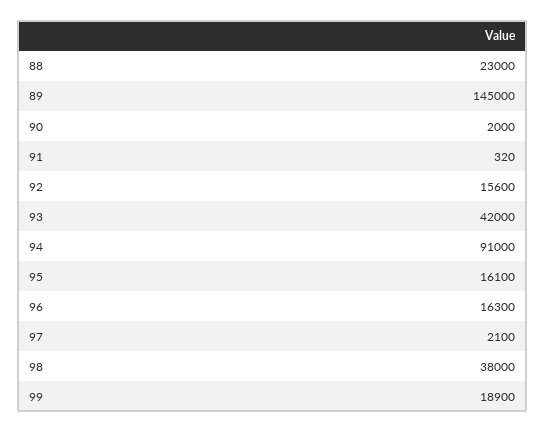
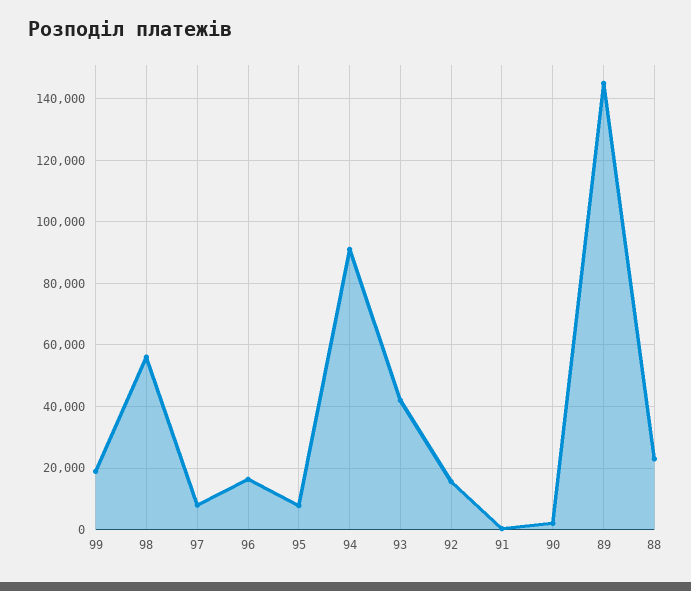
  {
    "88": 23000,
    "89": 145000,
    "90": 2000,
    "91": 320,
    "92": 15600,
    "93": 42000,
    "94": 91000,
-   "95": 16100,
+   "95": 8000,
    "96": 16300,
-   "97": 2100,
+   "97": 8000,
-   "98": 38000,
+   "98": 56000,
    "99": 18900
  }

